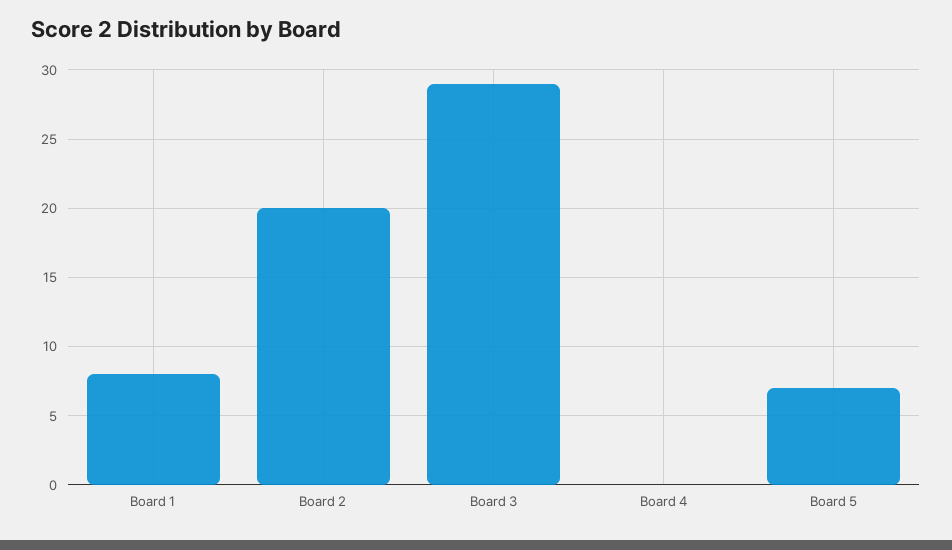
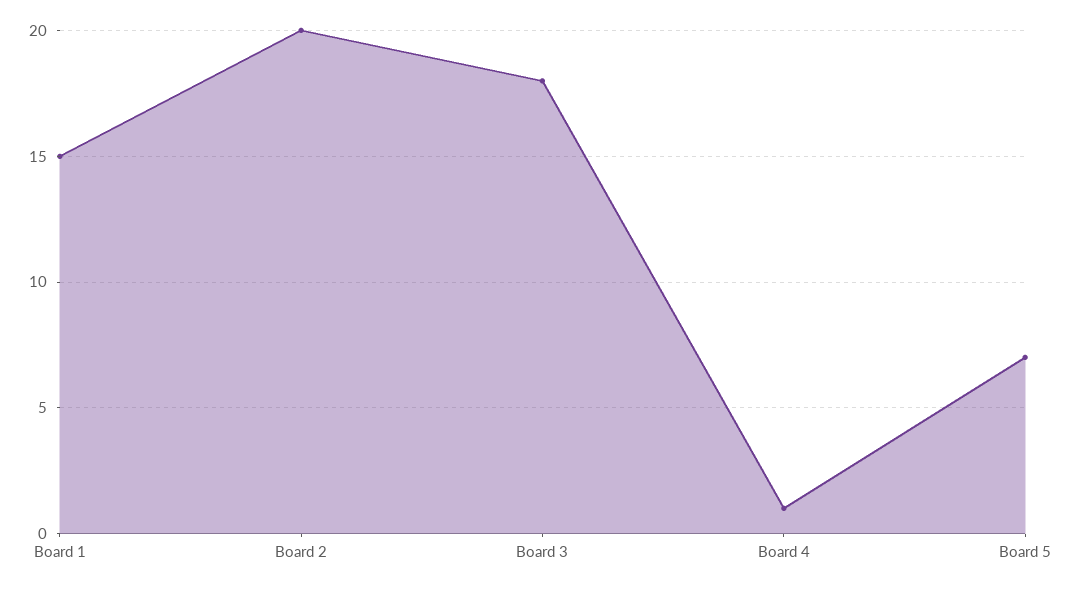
  {
-   "Board 1": 8,
+   "Board 1": 15,
    "Board 2": 20,
-   "Board 3": 29,
+   "Board 3": 18,
-   "Board 4": 0,
+   "Board 4": 1,
    "Board 5": 7
  }

